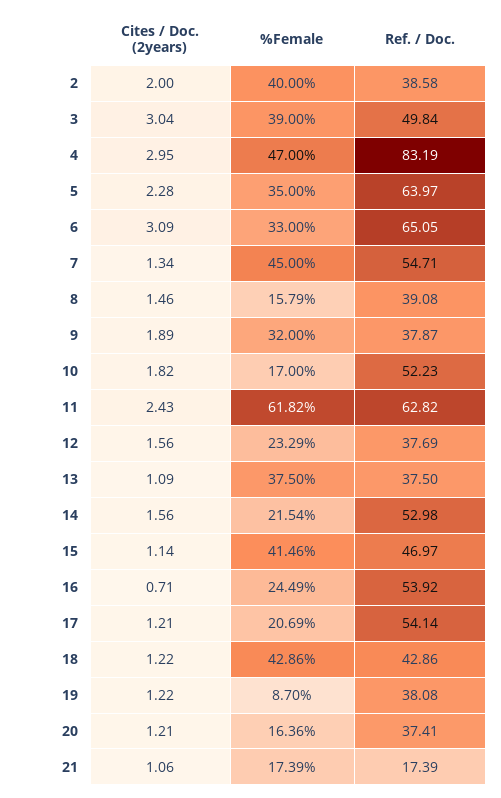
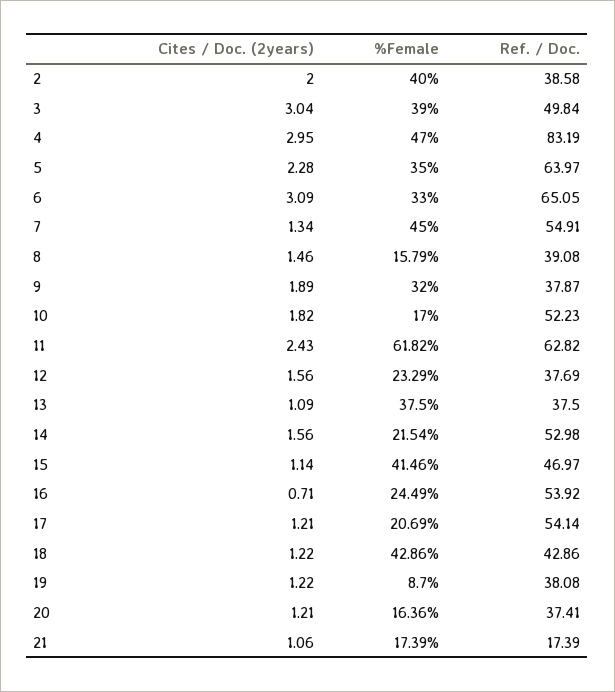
  {
    "Cites / Doc. (2years)": {
      "2": 2,
      "3": 3.04,
      "4": 2.95,
      "5": 2.28,
      "6": 3.09,
      "7": 1.34,
      "8": 1.46,
      "9": 1.89,
      "10": 1.82,
      "11": 2.43,
      "12": 1.56,
      "13": 1.09,
      "14": 1.56,
      "15": 1.14,
      "16": 0.71,
      "17": 1.21,
      "18": 1.22,
      "19": 1.22,
      "20": 1.21,
      "21": 1.06
    },
    "%Female": {
      "2": 40,
      "3": 39,
      "4": 47,
      "5": 35,
      "6": 33,
      "7": 45,
      "8": 15.79,
      "9": 32,
      "10": 17,
      "11": 61.82,
      "12": 23.29,
      "13": 37.5,
      "14": 21.54,
      "15": 41.46,
      "16": 24.49,
      "17": 20.69,
      "18": 42.86,
      "19": 8.7,
      "20": 16.36,
      "21": 17.39
    },
    "Ref. / Doc.": {
      "2": 38.58,
      "3": 49.84,
      "4": 83.19,
      "5": 63.97,
      "6": 65.05,
-     "7": 54.71,
+     "7": 54.91,
      "8": 39.08,
      "9": 37.87,
      "10": 52.23,
      "11": 62.82,
      "12": 37.69,
      "13": 37.5,
      "14": 52.98,
      "15": 46.97,
      "16": 53.92,
      "17": 54.14,
      "18": 42.86,
      "19": 38.08,
      "20": 37.41,
      "21": 17.39
    }
  }

